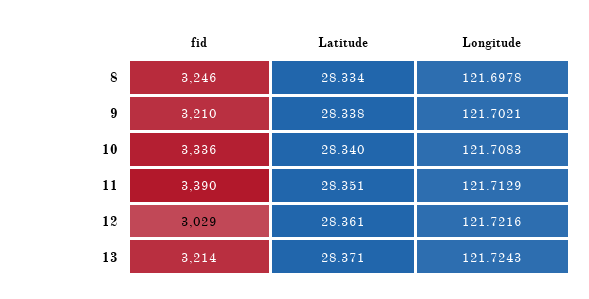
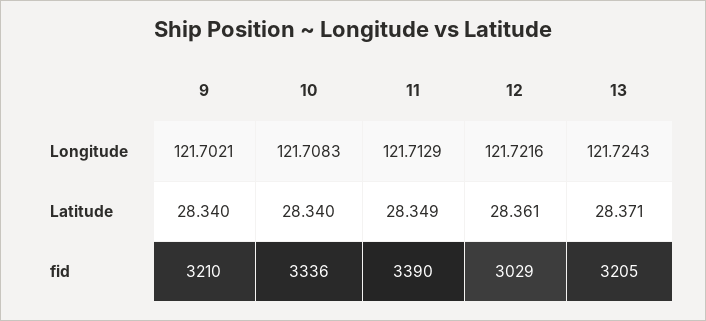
  {
    "fid": {
-     "8": 3246,
      "9": 3210,
      "10": 3336,
      "11": 3390,
      "12": 3029,
-     "13": 3214
+     "13": 3205
    },
    "Latitude": {
-     "8": 28.334,
-     "9": 28.338,
+     "9": 28.34,
      "10": 28.34,
-     "11": 28.351,
+     "11": 28.349,
      "12": 28.361,
      "13": 28.371
    },
    "Longitude": {
-     "8": 121.6978,
      "9": 121.7021,
      "10": 121.7083,
      "11": 121.7129,
      "12": 121.7216,
      "13": 121.7243
    }
  }

